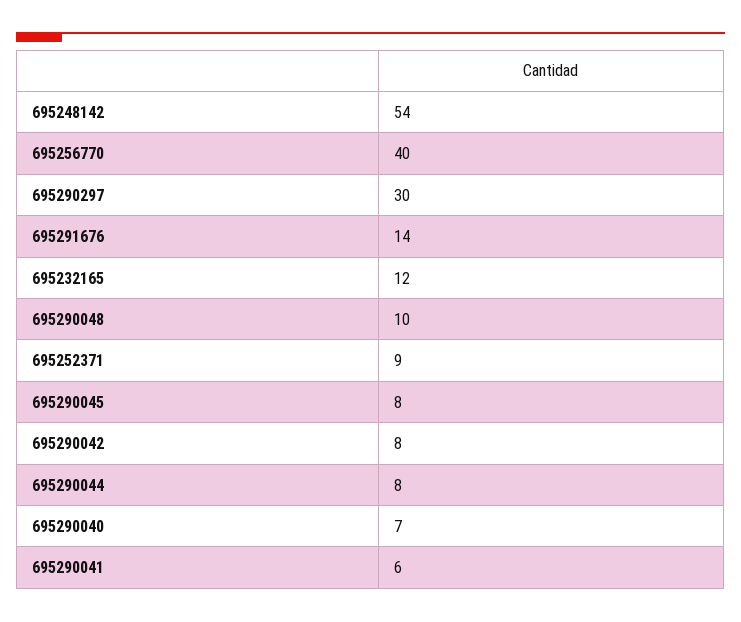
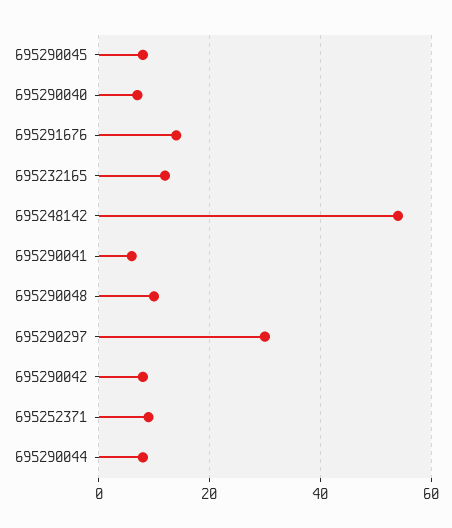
  {
    "695248142": 54,
-   "695256770": 40,
    "695290297": 30,
    "695291676": 14,
    "695232165": 12,
    "695290048": 10,
    "695252371": 9,
    "695290045": 8,
    "695290042": 8,
    "695290044": 8,
    "695290040": 7,
    "695290041": 6
  }

